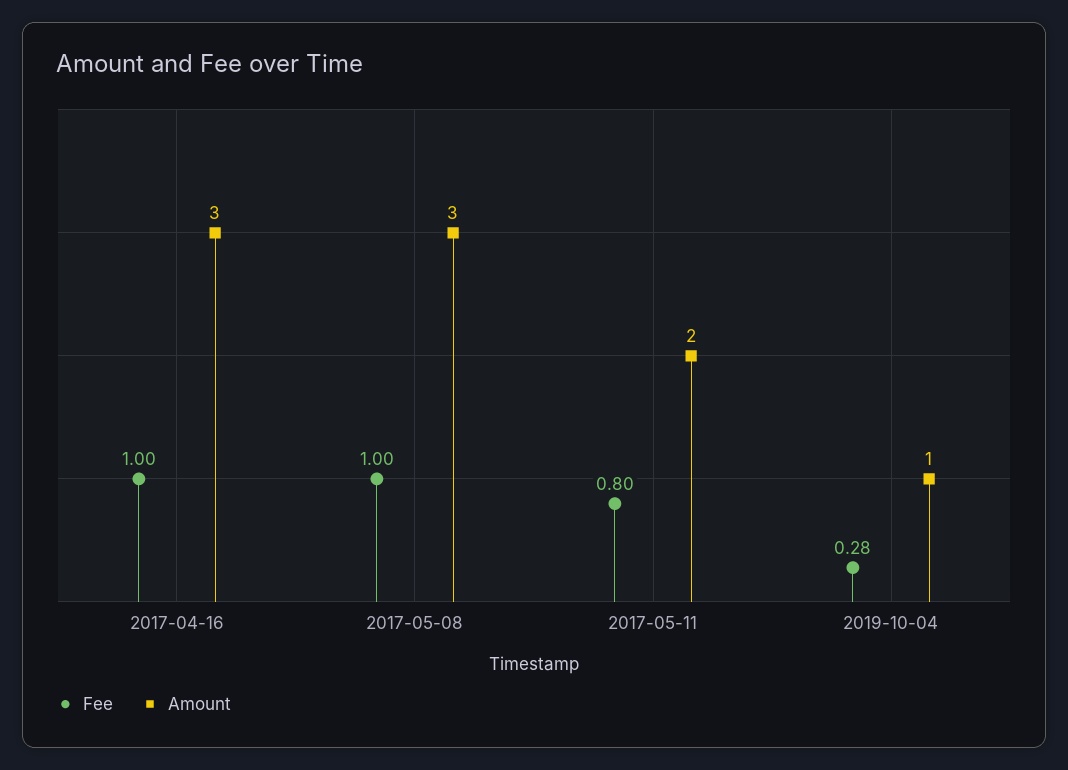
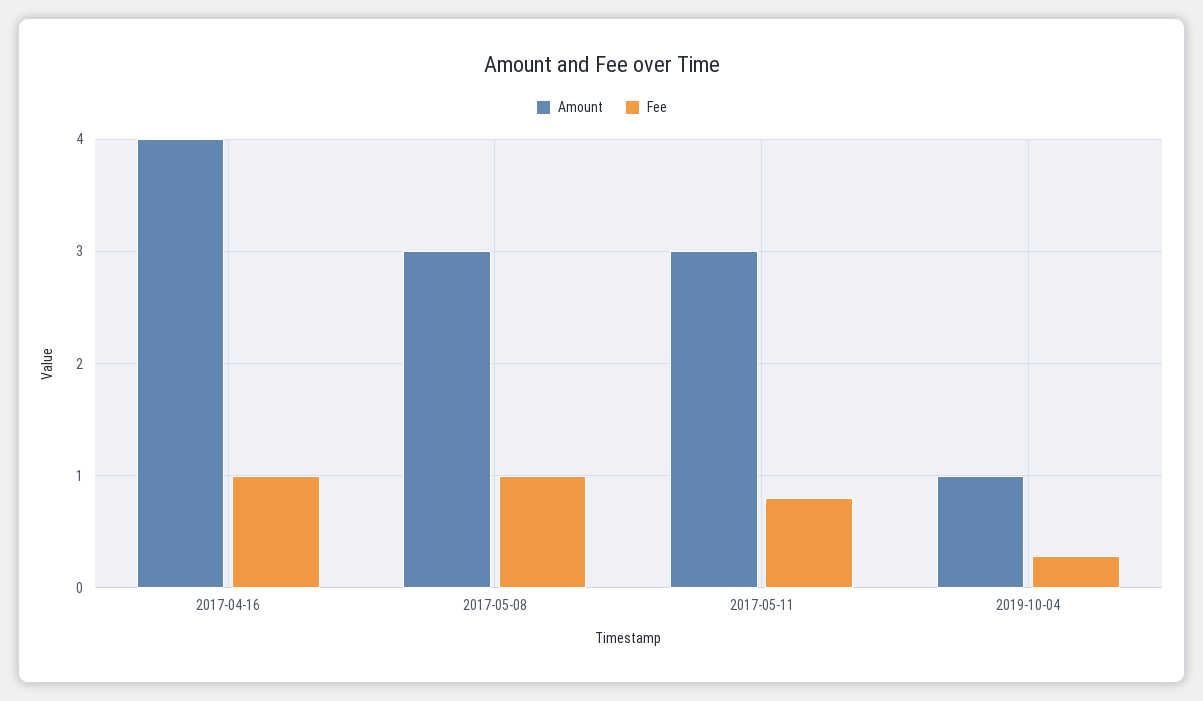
  {
    "Fee": {
      "2017-04-16": 1,
      "2017-05-08": 1,
      "2017-05-11": 0.8,
      "2019-10-04": 0.28
    },
    "Amount": {
-     "2017-04-16": 3,
+     "2017-04-16": 4,
      "2017-05-08": 3,
-     "2017-05-11": 2,
+     "2017-05-11": 3,
      "2019-10-04": 1
    }
  }

